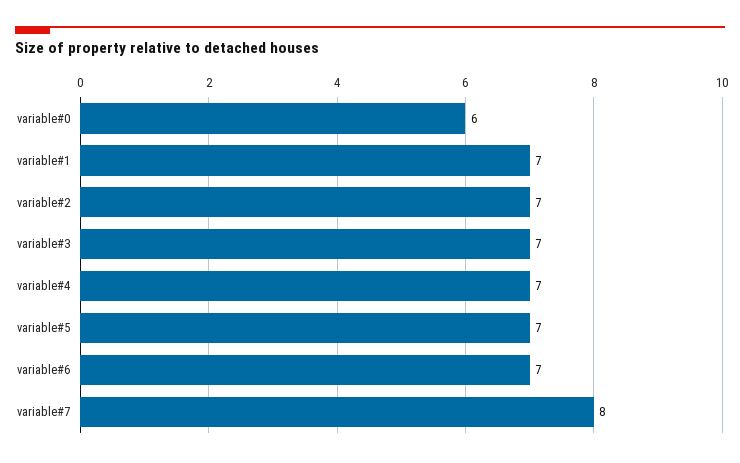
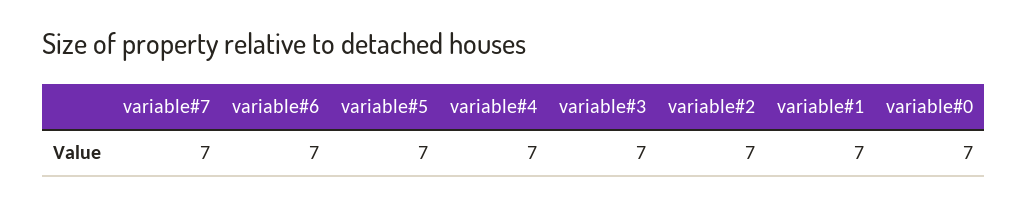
  {
-   "variable#0": 6,
+   "variable#0": 7,
    "variable#1": 7,
    "variable#2": 7,
    "variable#3": 7,
    "variable#4": 7,
    "variable#5": 7,
    "variable#6": 7,
-   "variable#7": 8
+   "variable#7": 7
  }

